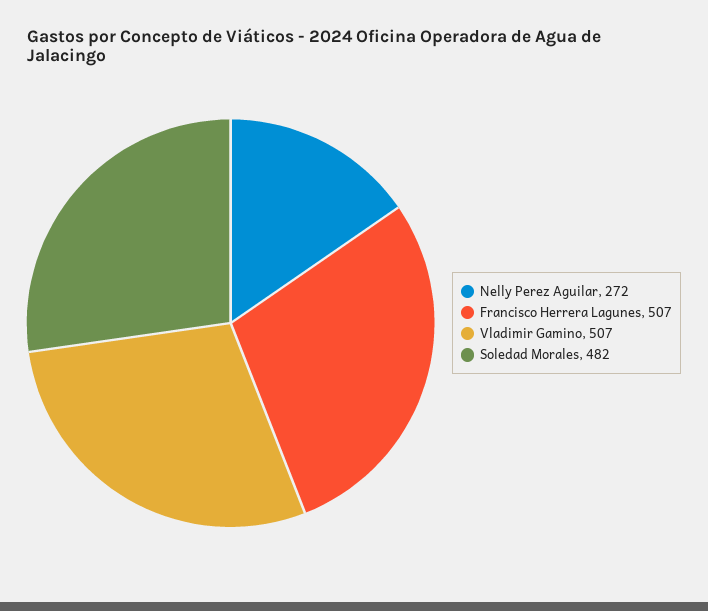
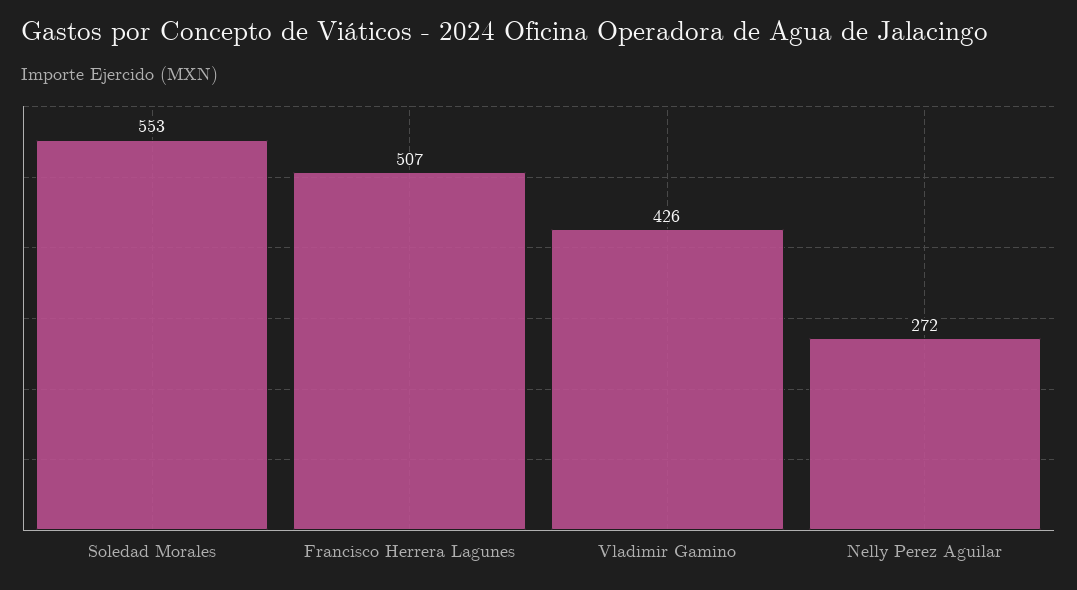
  {
    "Nelly Perez Aguilar": 272,
    "Francisco Herrera Lagunes": 507,
-   "Vladimir Gamino": 507,
+   "Vladimir Gamino": 426,
-   "Soledad Morales": 482
+   "Soledad Morales": 553
  }

